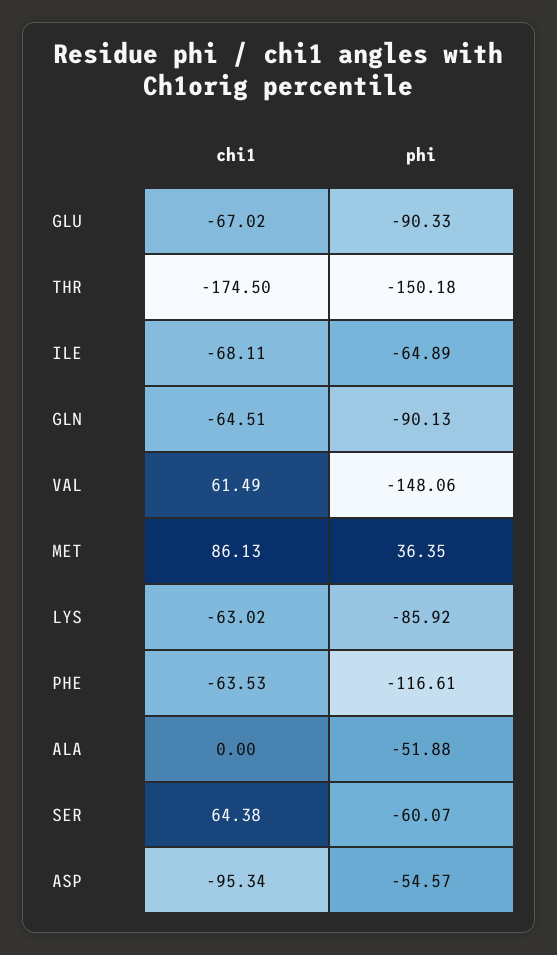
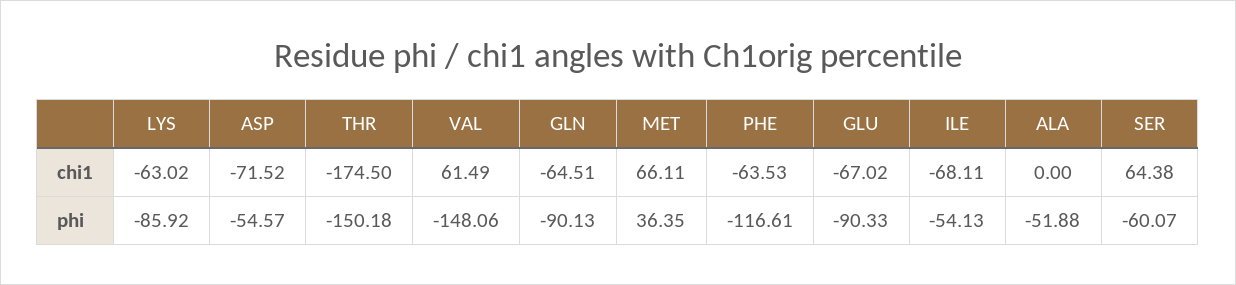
  {
    "chi1": {
      "GLU": -67.02,
      "THR": -174.5,
      "ILE": -68.11,
      "GLN": -64.51,
      "VAL": 61.49,
-     "MET": 86.13,
+     "MET": 66.11,
      "LYS": -63.02,
      "PHE": -63.53,
      "ALA": 0,
      "SER": 64.38,
-     "ASP": -95.34
+     "ASP": -71.52
    },
    "phi": {
      "GLU": -90.33,
      "THR": -150.18,
-     "ILE": -64.89,
+     "ILE": -54.13,
      "GLN": -90.13,
      "VAL": -148.06,
      "MET": 36.35,
      "LYS": -85.92,
      "PHE": -116.61,
      "ALA": -51.88,
      "SER": -60.07,
      "ASP": -54.57
    }
  }

